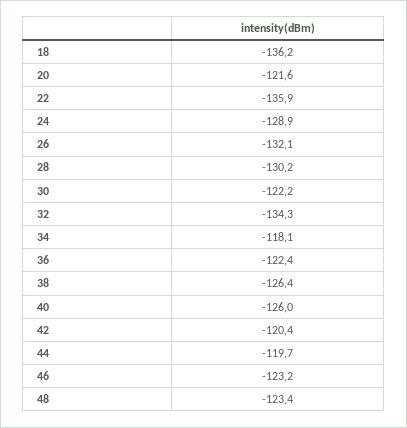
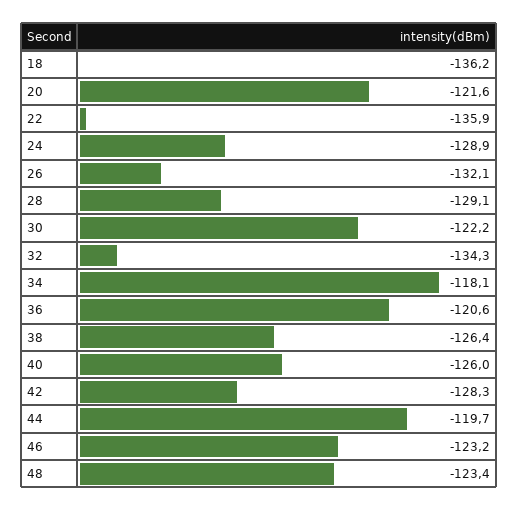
  {
    "18": -136.2,
    "20": -121.6,
    "22": -135.9,
    "24": -128.9,
    "26": -132.1,
-   "28": -130.2,
+   "28": -129.1,
    "30": -122.2,
    "32": -134.3,
    "34": -118.1,
-   "36": -122.4,
+   "36": -120.6,
    "38": -126.4,
    "40": -126,
-   "42": -120.4,
+   "42": -128.3,
    "44": -119.7,
    "46": -123.2,
    "48": -123.4
  }

